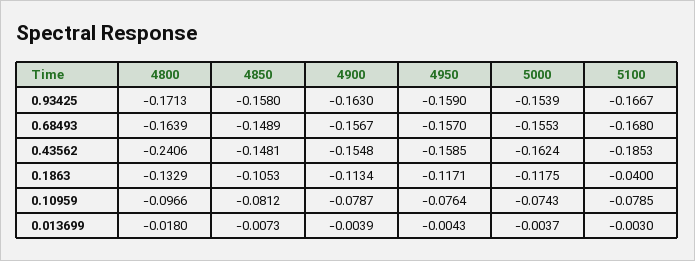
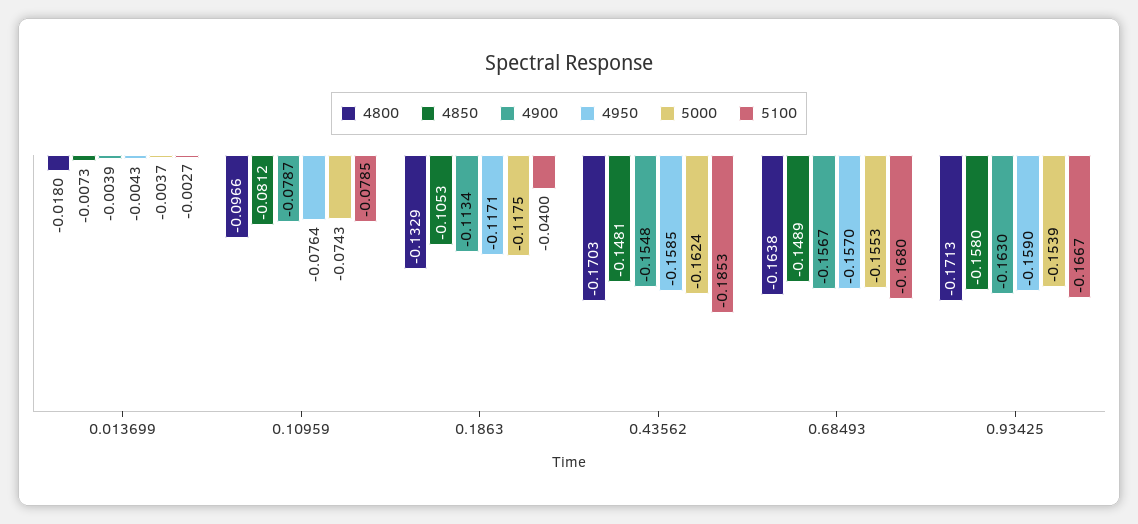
  {
    "4800": {
      "0.93425": -0.1713,
-     "0.68493": -0.1639,
+     "0.68493": -0.1638,
-     "0.43562": -0.2406,
+     "0.43562": -0.1703,
      "0.1863": -0.1329,
      "0.10959": -0.0966,
      "0.013699": -0.018
    },
    "4850": {
      "0.93425": -0.158,
      "0.68493": -0.1489,
      "0.43562": -0.1481,
      "0.1863": -0.1053,
      "0.10959": -0.0812,
      "0.013699": -0.0073
    },
    "4900": {
      "0.93425": -0.163,
      "0.68493": -0.1567,
      "0.43562": -0.1548,
      "0.1863": -0.1134,
      "0.10959": -0.0787,
      "0.013699": -0.0039
    },
    "4950": {
      "0.93425": -0.159,
      "0.68493": -0.157,
      "0.43562": -0.1585,
      "0.1863": -0.1171,
      "0.10959": -0.0764,
      "0.013699": -0.0043
    },
    "5000": {
      "0.93425": -0.1539,
      "0.68493": -0.1553,
      "0.43562": -0.1624,
      "0.1863": -0.1175,
      "0.10959": -0.0743,
      "0.013699": -0.0037
    },
    "5100": {
      "0.93425": -0.1667,
      "0.68493": -0.168,
      "0.43562": -0.1853,
      "0.1863": -0.04,
      "0.10959": -0.0785,
-     "0.013699": -0.003
+     "0.013699": -0.0027
    }
  }

